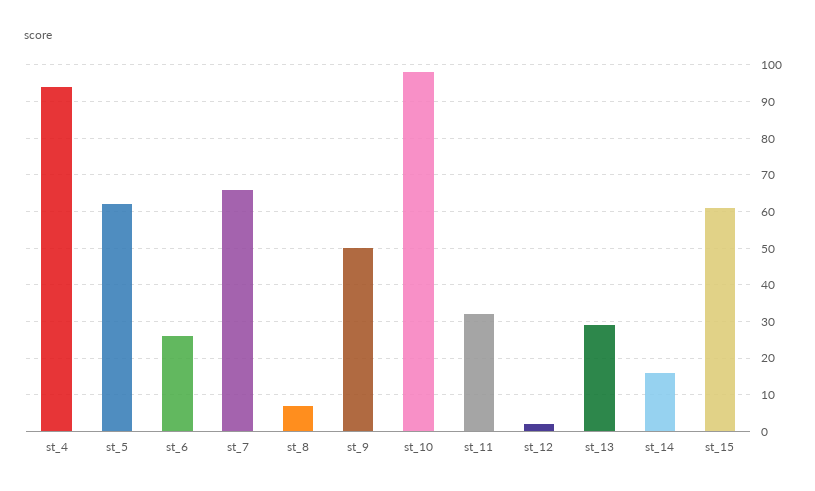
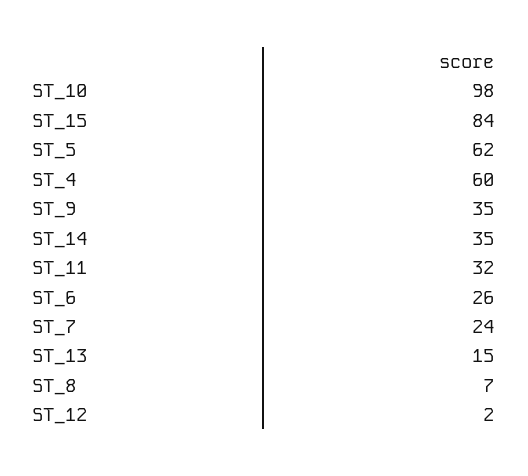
  {
-   "st_4": 95,
+   "st_4": 60,
    "st_5": 62,
    "st_6": 26,
-   "st_7": 65,
+   "st_7": 24,
    "st_8": 7,
-   "st_9": 50,
+   "st_9": 35,
    "st_10": 98,
    "st_11": 32,
    "st_12": 2,
-   "st_13": 30,
+   "st_13": 15,
-   "st_14": 15,
+   "st_14": 35,
-   "st_15": 60
+   "st_15": 84
  }

